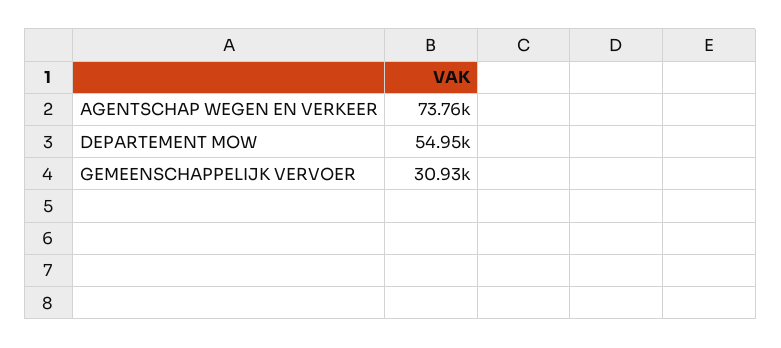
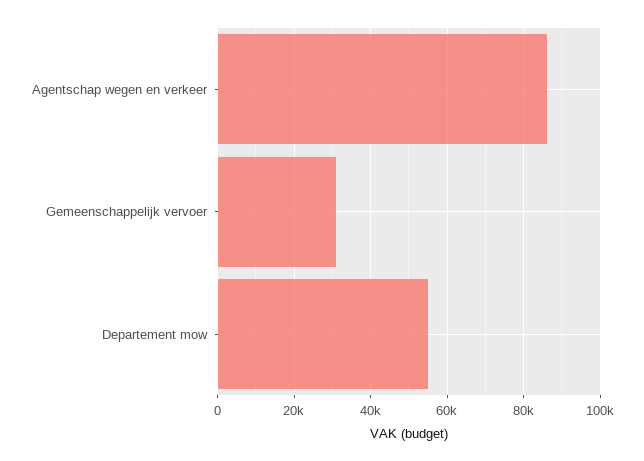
  {
-   "AGENTSCHAP WEGEN EN VERKEER": 73760,
+   "AGENTSCHAP WEGEN EN VERKEER": 86000,
    "DEPARTEMENT MOW": 54950,
    "GEMEENSCHAPPELIJK VERVOER": 30930
  }

